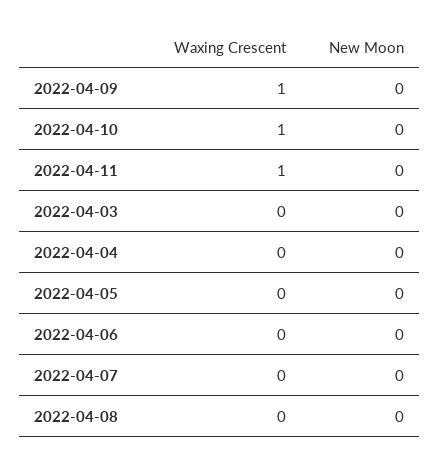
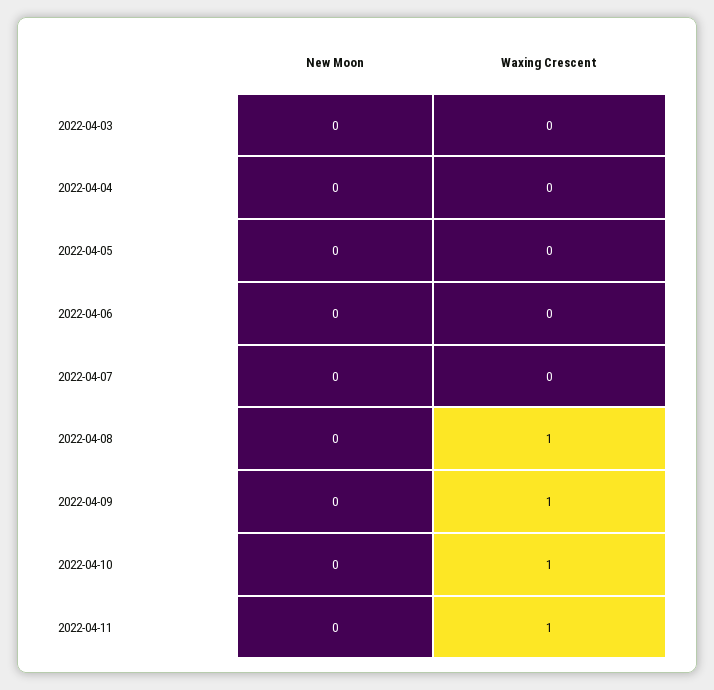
  {
    "Waxing Crescent": {
      "2022-04-09": 1,
      "2022-04-10": 1,
      "2022-04-11": 1,
      "2022-04-03": 0,
      "2022-04-04": 0,
      "2022-04-05": 0,
      "2022-04-06": 0,
      "2022-04-07": 0,
-     "2022-04-08": 0
+     "2022-04-08": 1
    },
    "New Moon": {
      "2022-04-09": 0,
      "2022-04-10": 0,
      "2022-04-11": 0,
      "2022-04-03": 0,
      "2022-04-04": 0,
      "2022-04-05": 0,
      "2022-04-06": 0,
      "2022-04-07": 0,
      "2022-04-08": 0
    }
  }

